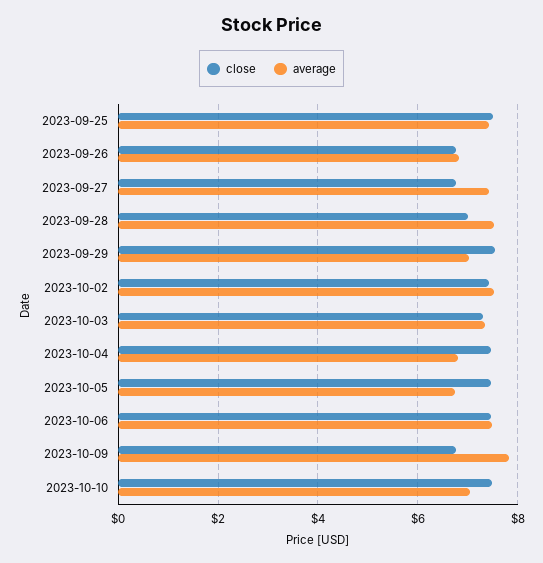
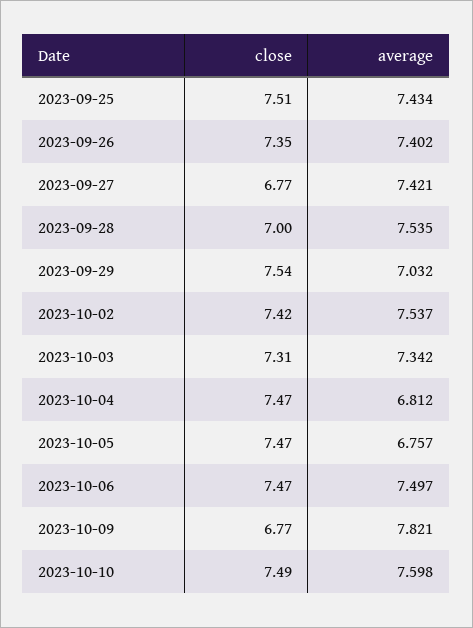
  {
    "close": {
      "2023-09-25": 7.51,
-     "2023-09-26": 6.8,
+     "2023-09-26": 7.35,
      "2023-09-27": 6.77,
      "2023-09-28": 7,
      "2023-09-29": 7.54,
      "2023-10-02": 7.42,
      "2023-10-03": 7.31,
      "2023-10-04": 7.47,
      "2023-10-05": 7.47,
      "2023-10-06": 7.47,
      "2023-10-09": 6.77,
      "2023-10-10": 7.49
    },
    "average": {
      "2023-09-25": 7.434,
-     "2023-09-26": 6.8,
+     "2023-09-26": 7.402,
      "2023-09-27": 7.421,
      "2023-09-28": 7.535,
      "2023-09-29": 7.032,
      "2023-10-02": 7.537,
      "2023-10-03": 7.342,
      "2023-10-04": 6.812,
      "2023-10-05": 6.757,
      "2023-10-06": 7.497,
      "2023-10-09": 7.821,
-     "2023-10-10": 7
+     "2023-10-10": 7.598
    }
  }

